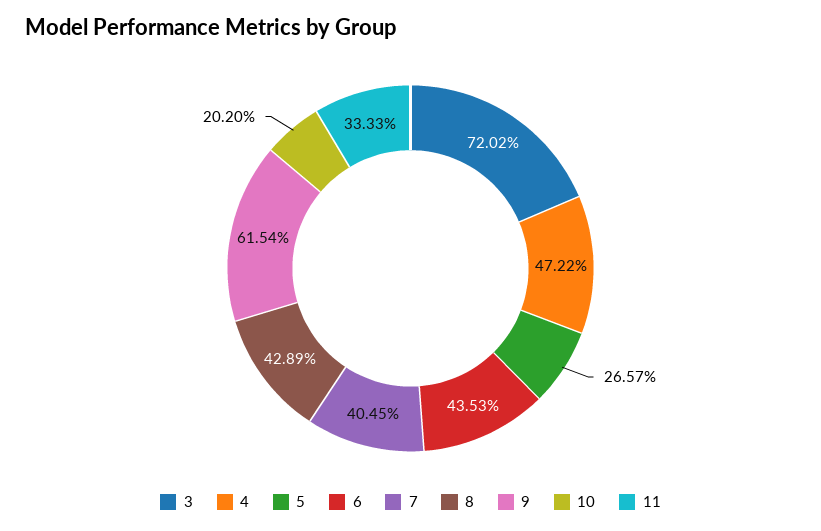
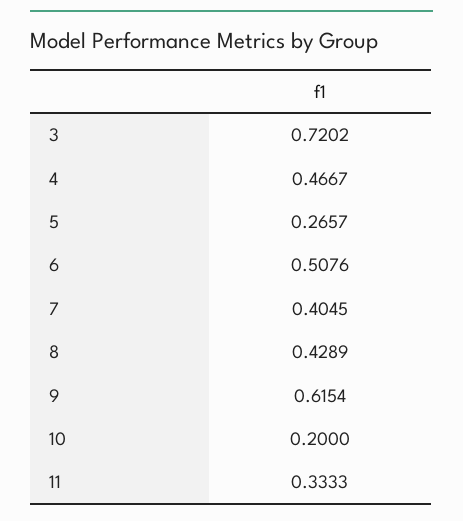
  {
    "3": 0.7202,
-   "4": 0.4722,
+   "4": 0.4667,
    "5": 0.2657,
-   "6": 0.4353,
+   "6": 0.5076,
    "7": 0.4045,
    "8": 0.4289,
    "9": 0.6154,
-   "10": 0.202,
+   "10": 0.2,
    "11": 0.3333
  }

